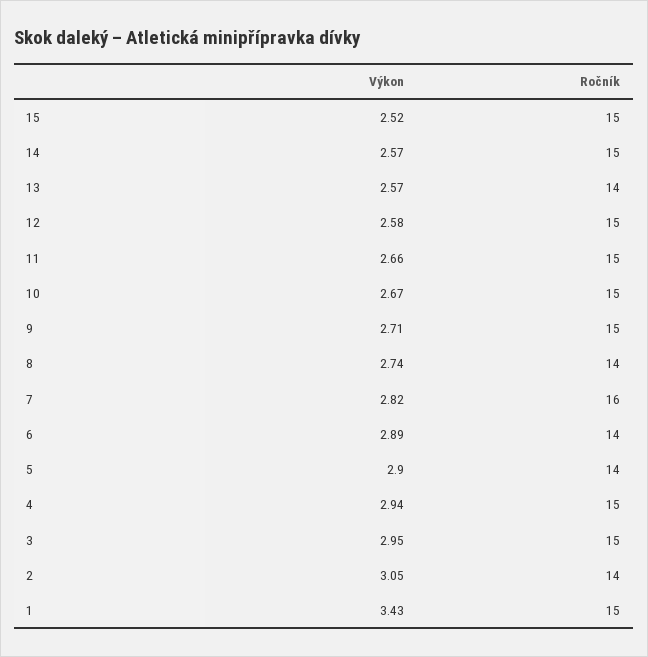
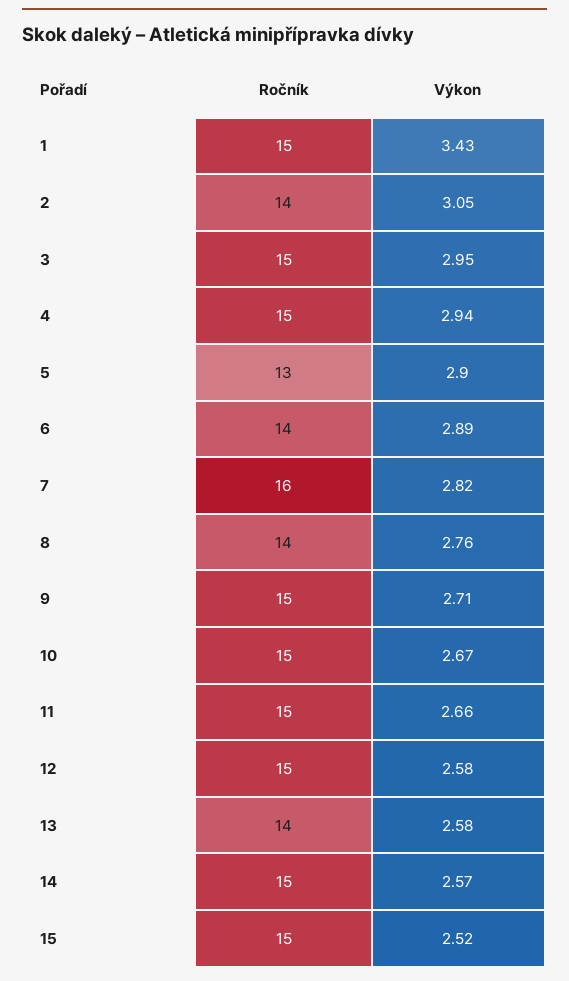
  {
    "Výkon": {
      "15": 2.52,
      "14": 2.57,
-     "13": 2.57,
+     "13": 2.58,
      "12": 2.58,
      "11": 2.66,
      "10": 2.67,
      "9": 2.71,
-     "8": 2.74,
+     "8": 2.76,
      "7": 2.82,
      "6": 2.89,
      "5": 2.9,
      "4": 2.94,
      "3": 2.95,
      "2": 3.05,
      "1": 3.43
    },
    "Ročník": {
      "15": 15,
      "14": 15,
      "13": 14,
      "12": 15,
      "11": 15,
      "10": 15,
      "9": 15,
      "8": 14,
      "7": 16,
      "6": 14,
-     "5": 14,
+     "5": 13,
      "4": 15,
      "3": 15,
      "2": 14,
      "1": 15
    }
  }

